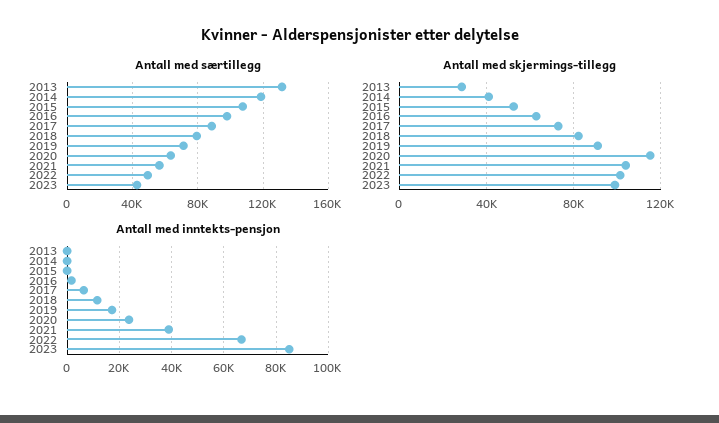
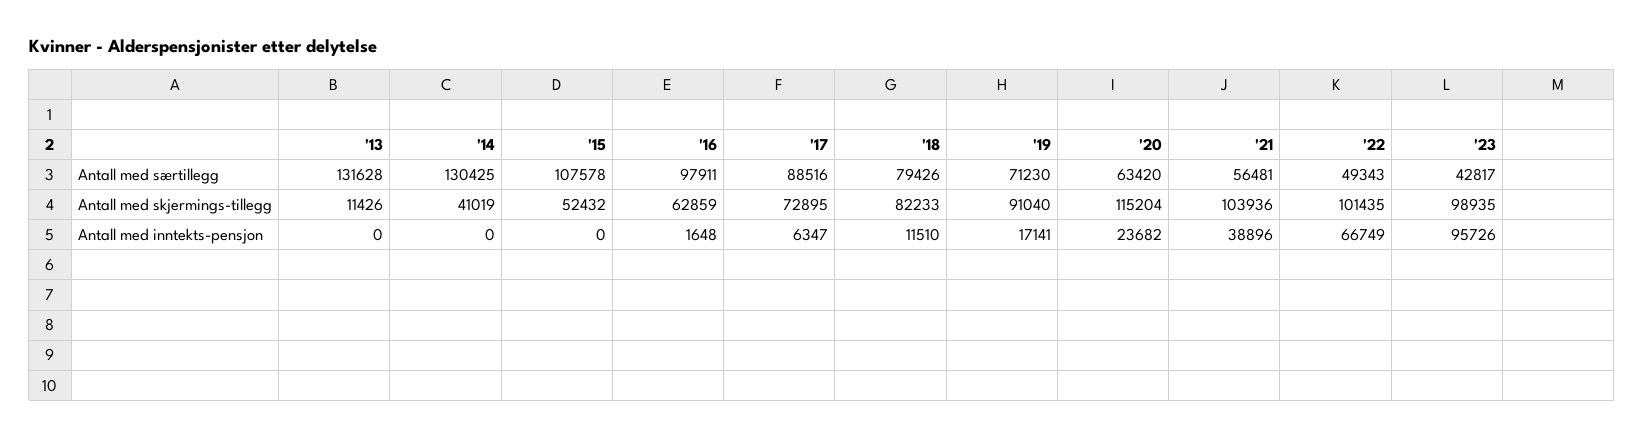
  {
    "Antall med særtillegg": {
      "2013": 131628,
-     "2014": 120000,
+     "2014": 130425,
      "2015": 107578,
      "2016": 97911,
      "2017": 88516,
      "2018": 79426,
      "2019": 71230,
      "2020": 63420,
      "2021": 56481,
      "2022": 49343,
      "2023": 42817
    },
    "Antall med skjermings-tillegg": {
-     "2013": 30000,
+     "2013": 11426,
      "2014": 41019,
      "2015": 52432,
      "2016": 62859,
      "2017": 72895,
      "2018": 82233,
      "2019": 91040,
      "2020": 115204,
      "2021": 103936,
      "2022": 101435,
      "2023": 98935
    },
    "Antall med inntekts-pensjon": {
      "2013": 0,
      "2014": 0,
      "2015": 0,
      "2016": 1648,
      "2017": 6347,
      "2018": 11510,
      "2019": 17141,
      "2020": 23682,
      "2021": 38896,
      "2022": 66749,
-     "2023": 85000
+     "2023": 95726
    }
  }

